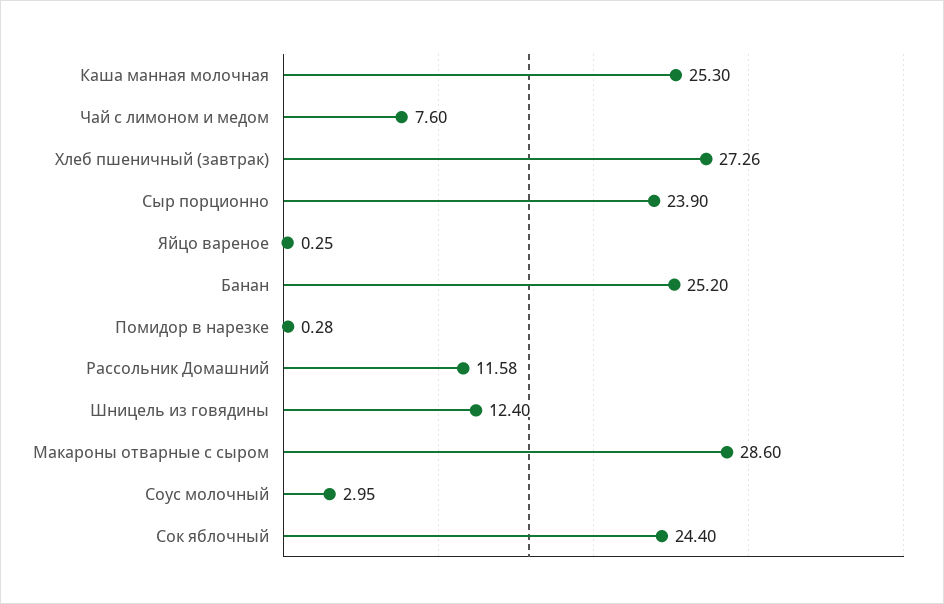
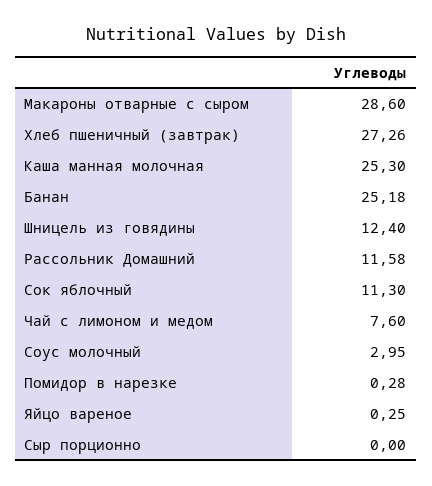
  {
    "Каша манная молочная": 25.3,
    "Чай с лимоном и медом": 7.6,
    "Хлеб пшеничный (завтрак)": 27.26,
-   "Сыр порционно": 23.9,
+   "Сыр порционно": 0,
    "Яйцо вареное": 0.25,
-   "Банан": 25.2,
+   "Банан": 25.18,
    "Помидор в нарезке": 0.28,
    "Рассольник Домашний": 11.58,
    "Шницель из говядины": 12.4,
    "Макароны отварные с сыром": 28.6,
    "Соус молочный": 2.95,
-   "Сок яблочный": 24.4
+   "Сок яблочный": 11.3
  }

